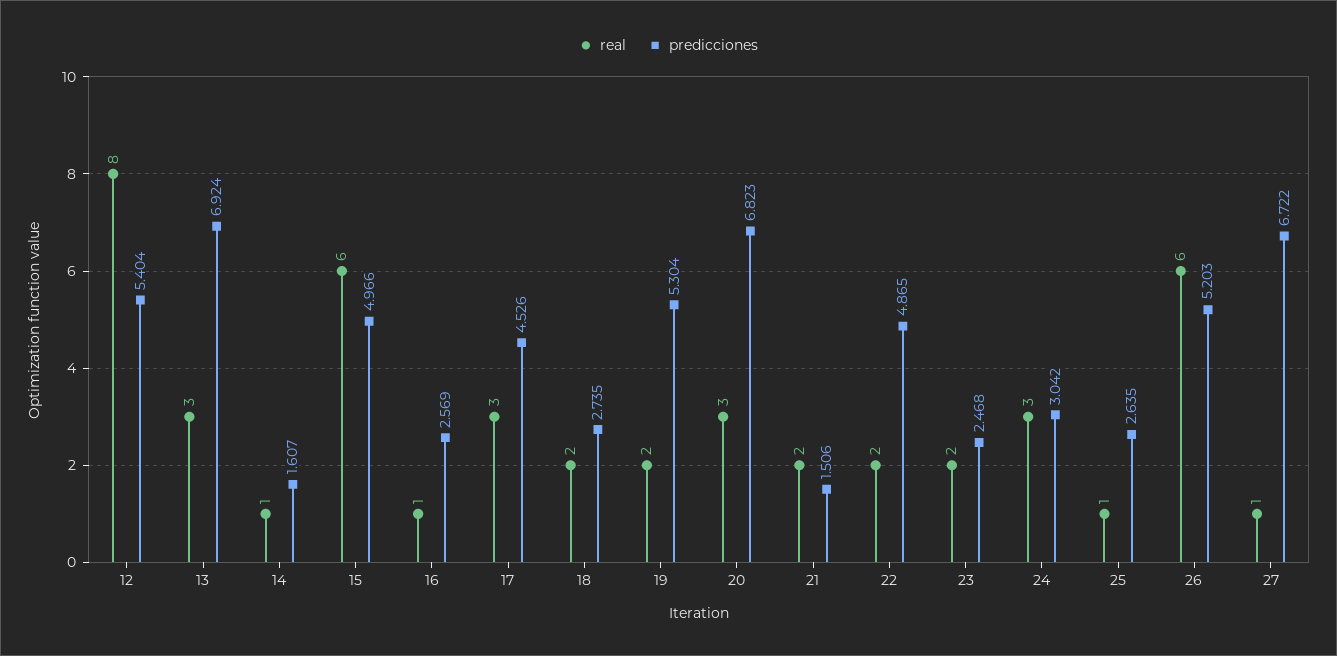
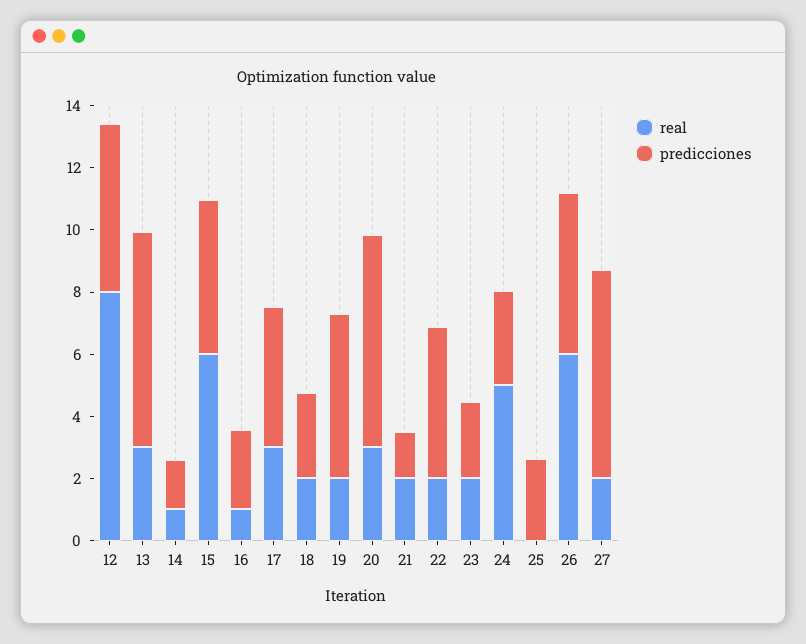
  {
    "real": {
      "12": 8,
      "13": 3,
      "14": 1,
      "15": 6,
      "16": 1,
      "17": 3,
      "18": 2,
      "19": 2,
      "20": 3,
      "21": 2,
      "22": 2,
      "23": 2,
-     "24": 3,
+     "24": 5,
-     "25": 1,
+     "25": 0,
      "26": 6,
-     "27": 1
+     "27": 2
    },
    "predicciones": {
      "12": 5.404,
      "13": 6.924,
      "14": 1.607,
      "15": 4.966,
      "16": 2.569,
      "17": 4.526,
      "18": 2.735,
      "19": 5.304,
      "20": 6.823,
      "21": 1.506,
      "22": 4.865,
      "23": 2.468,
      "24": 3.042,
      "25": 2.635,
      "26": 5.203,
      "27": 6.722
    }
  }

